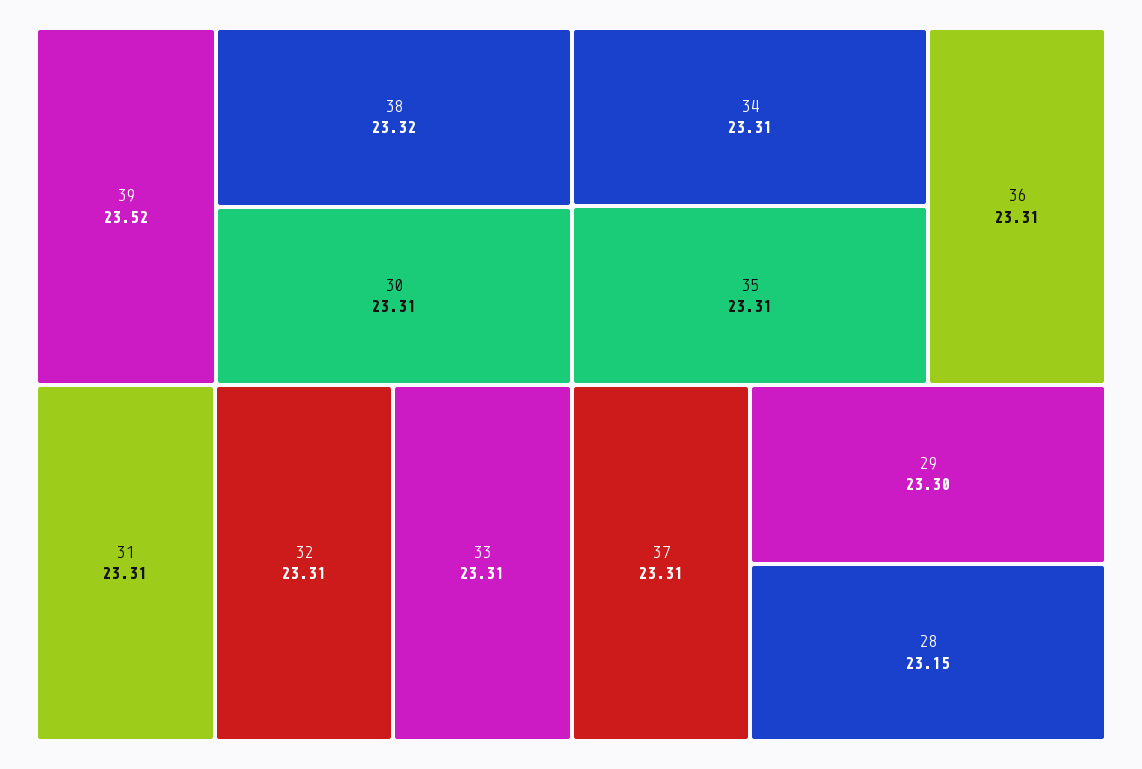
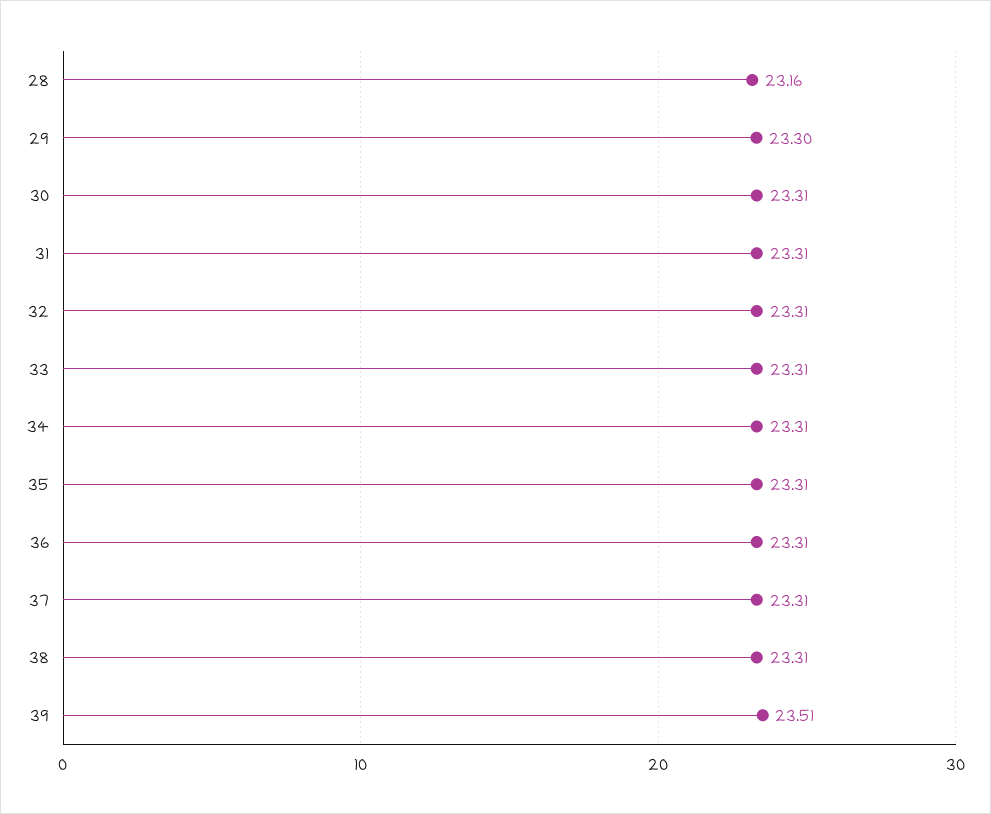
  {
-   "39": 23.52,
+   "39": 23.51,
-   "38": 23.32,
+   "38": 23.31,
    "30": 23.31,
    "31": 23.31,
    "32": 23.31,
    "33": 23.31,
    "34": 23.31,
    "35": 23.31,
    "36": 23.31,
    "37": 23.31,
    "29": 23.3,
-   "28": 23.15
+   "28": 23.16
  }

